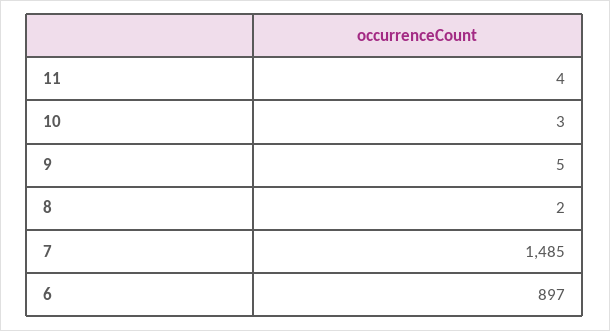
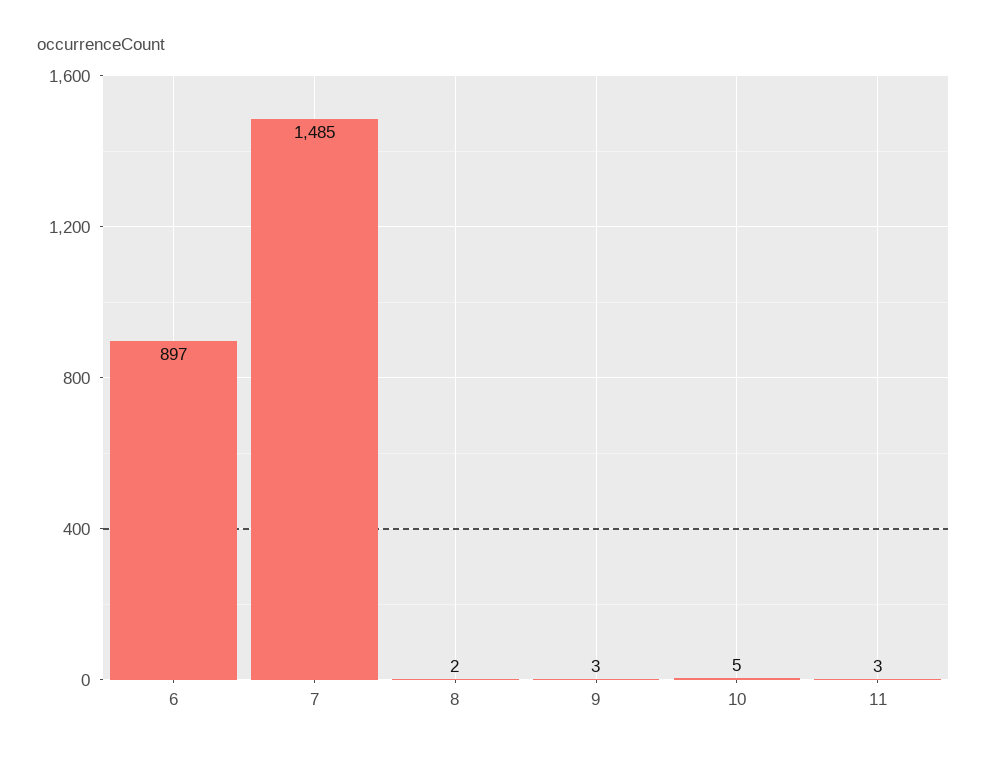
  {
-   "11": 4,
+   "11": 3,
-   "10": 3,
+   "10": 5,
-   "9": 5,
+   "9": 3,
    "8": 2,
    "7": 1485,
    "6": 897
  }

